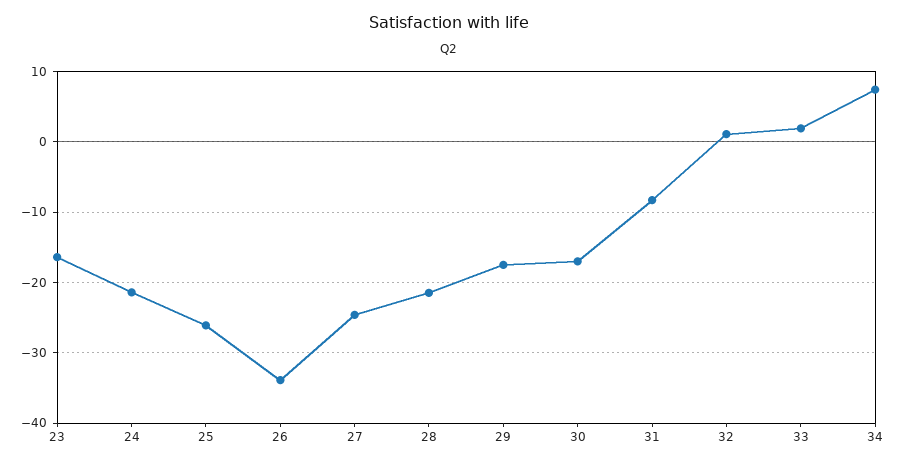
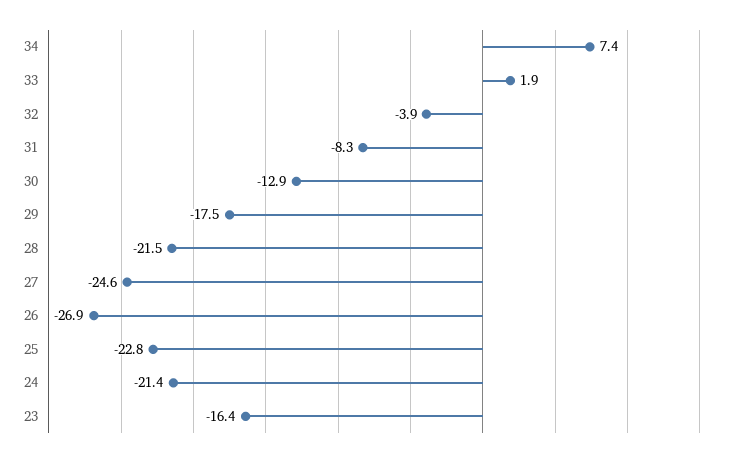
  {
    "23": -16.4,
    "24": -21.4,
-   "25": -26,
+   "25": -22.8,
-   "26": -34,
+   "26": -26.9,
    "27": -24.6,
    "28": -21.5,
    "29": -17.5,
-   "30": -17,
+   "30": -12.9,
    "31": -8.3,
-   "32": 1,
+   "32": -3.9,
    "33": 1.9,
    "34": 7.4
  }

